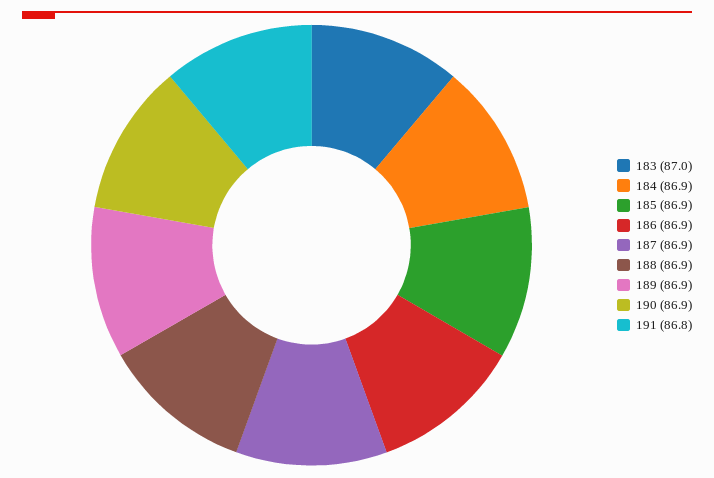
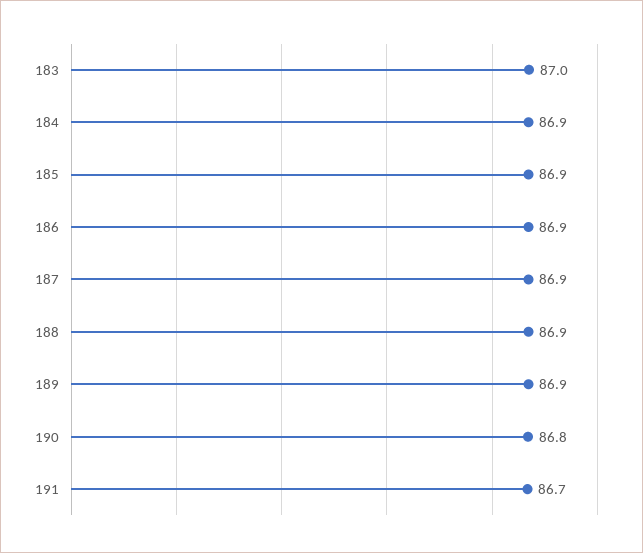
  {
    "183": 87,
    "184": 86.9,
    "185": 86.9,
    "186": 86.9,
    "187": 86.9,
    "188": 86.9,
    "189": 86.9,
-   "190": 86.9,
+   "190": 86.8,
-   "191": 86.8
+   "191": 86.7
  }

